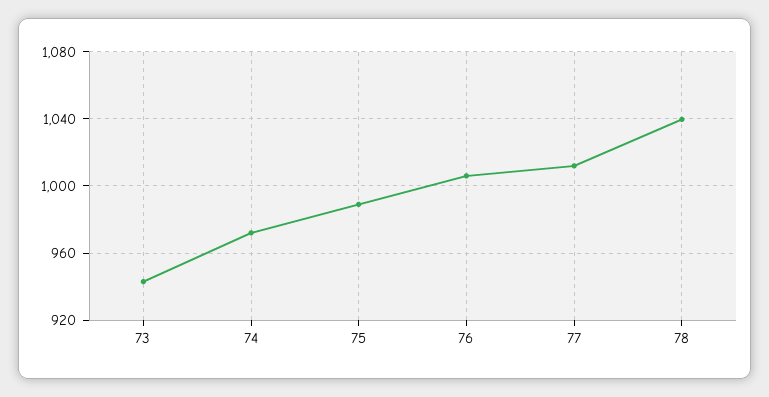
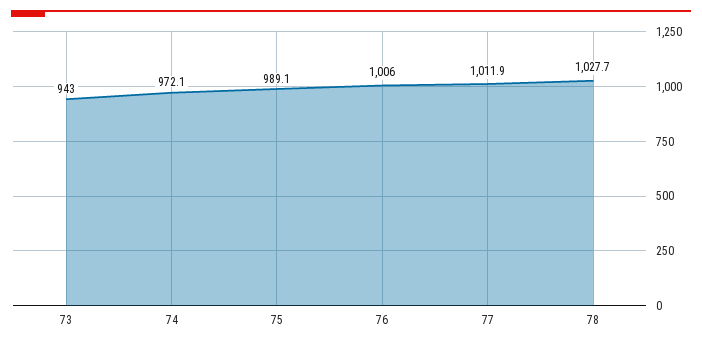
  {
    "73": 943,
    "74": 972.1,
    "75": 989.1,
    "76": 1006,
    "77": 1011.9,
-   "78": 1040
+   "78": 1027.7
  }

